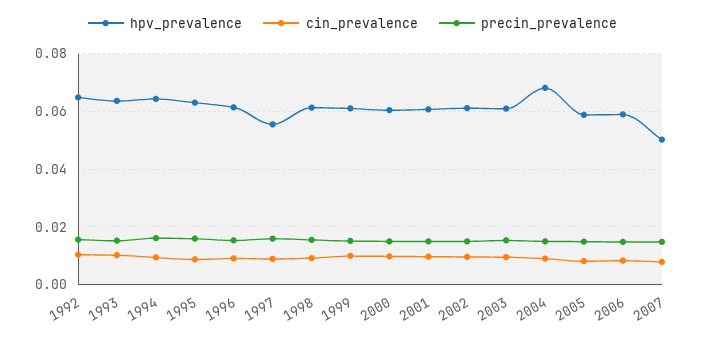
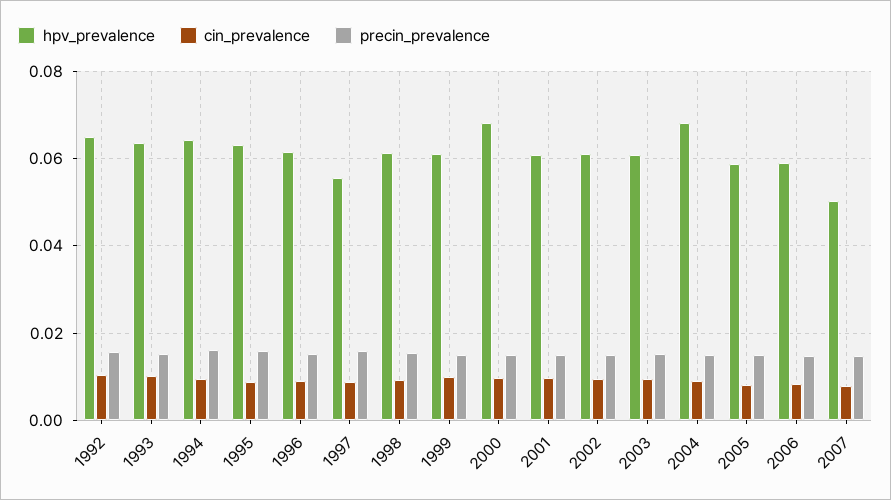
  {
    "hpv_prevalence": {
      "1992": 0.064,
      "1993": 0.064,
      "1994": 0.064,
      "1995": 0.064,
      "1996": 0.062,
      "1997": 0.056,
      "1998": 0.062,
      "1999": 0.062,
-     "2000": 0.06,
+     "2000": 0.068,
      "2001": 0.06,
      "2002": 0.062,
      "2003": 0.06,
      "2004": 0.068,
      "2005": 0.058,
      "2006": 0.058,
      "2007": 0.05
    },
    "cin_prevalence": {
      "1992": 0.01,
      "1993": 0.01,
      "1994": 0.01,
      "1995": 0.008,
      "1996": 0.01,
      "1997": 0.008,
      "1998": 0.01,
      "1999": 0.01,
      "2000": 0.01,
      "2001": 0.01,
      "2002": 0.01,
      "2003": 0.01,
      "2004": 0.01,
      "2005": 0.008,
      "2006": 0.008,
      "2007": 0.008
    },
    "precin_prevalence": {
      "1992": 0.016,
      "1993": 0.016,
      "1994": 0.016,
      "1995": 0.016,
      "1996": 0.016,
      "1997": 0.016,
      "1998": 0.016,
      "1999": 0.016,
      "2000": 0.016,
      "2001": 0.016,
      "2002": 0.016,
      "2003": 0.016,
      "2004": 0.016,
      "2005": 0.014,
      "2006": 0.014,
      "2007": 0.014
    }
  }

